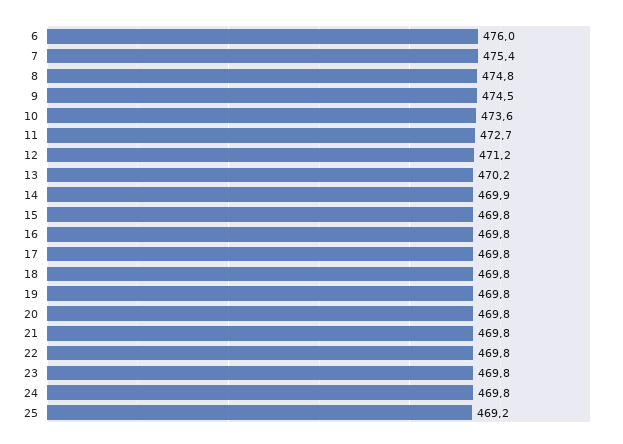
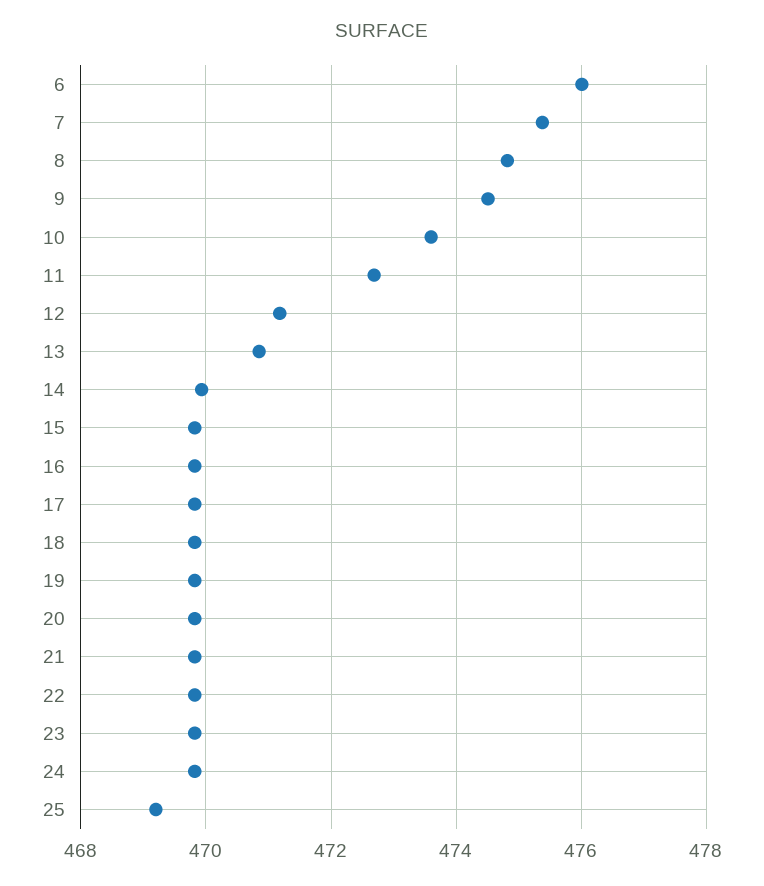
  {
    "6": 476,
    "7": 475.4,
    "8": 474.8,
    "9": 474.5,
    "10": 473.6,
    "11": 472.7,
    "12": 471.2,
-   "13": 470.2,
+   "13": 470.8,
    "14": 469.9,
    "15": 469.8,
    "16": 469.8,
    "17": 469.8,
    "18": 469.8,
    "19": 469.8,
    "20": 469.8,
    "21": 469.8,
    "22": 469.8,
    "23": 469.8,
    "24": 469.8,
    "25": 469.2
  }

